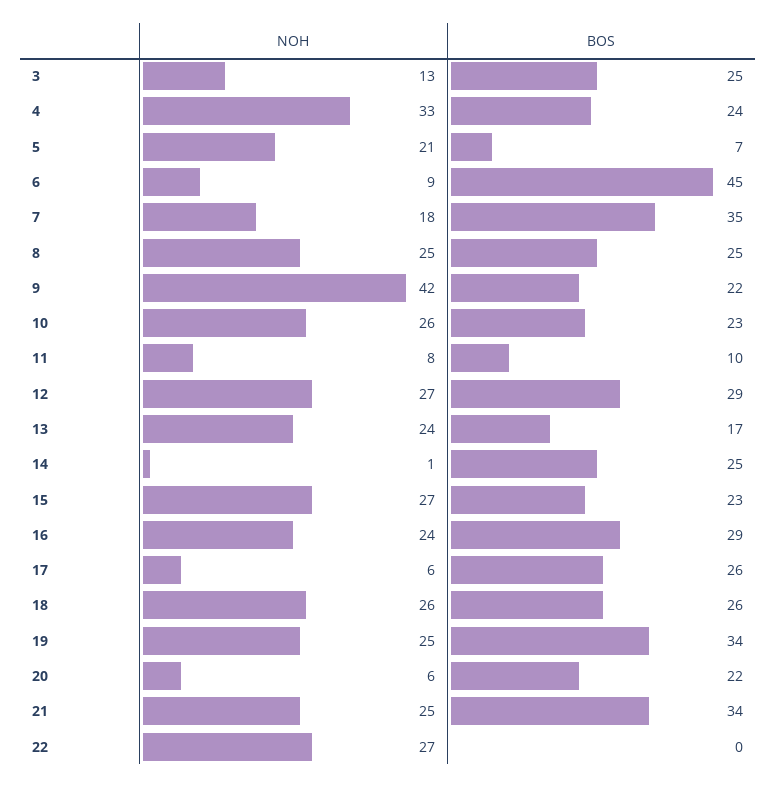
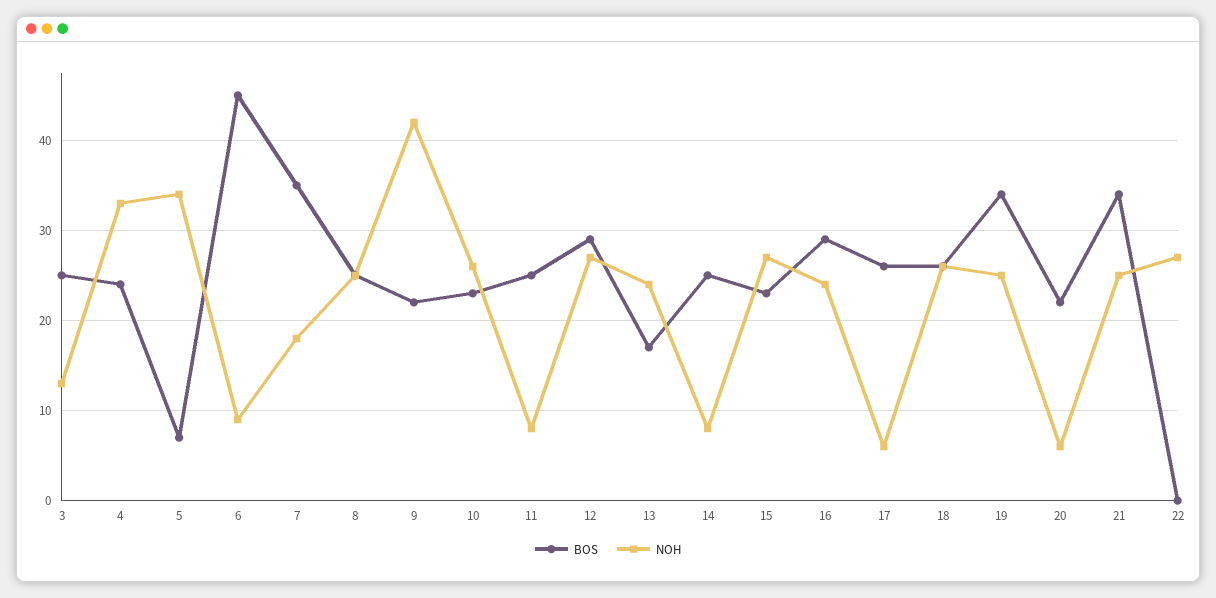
  {
    "NOH": {
      "3": 13,
      "4": 33,
-     "5": 21,
+     "5": 34,
      "6": 9,
      "7": 18,
      "8": 25,
      "9": 42,
      "10": 26,
      "11": 8,
      "12": 27,
      "13": 24,
-     "14": 1,
+     "14": 8,
      "15": 27,
      "16": 24,
      "17": 6,
      "18": 26,
      "19": 25,
      "20": 6,
      "21": 25,
      "22": 27
    },
    "BOS": {
      "3": 25,
      "4": 24,
      "5": 7,
      "6": 45,
      "7": 35,
      "8": 25,
      "9": 22,
      "10": 23,
-     "11": 10,
+     "11": 25,
      "12": 29,
      "13": 17,
      "14": 25,
      "15": 23,
      "16": 29,
      "17": 26,
      "18": 26,
      "19": 34,
      "20": 22,
      "21": 34,
      "22": 0
    }
  }

